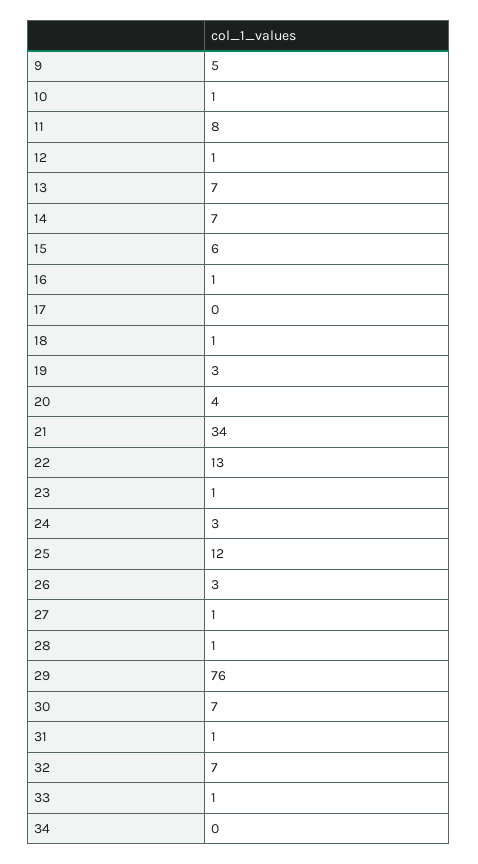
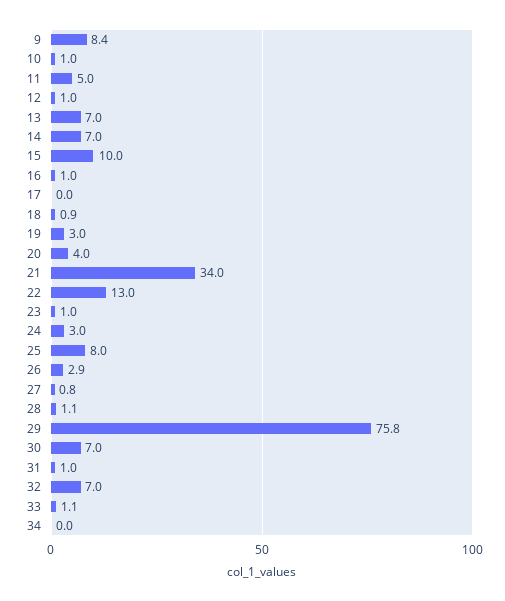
  {
-   "9": 5,
+   "9": 8.4,
    "10": 1,
-   "11": 8,
+   "11": 5,
    "12": 1,
    "13": 7,
    "14": 7,
-   "15": 6,
+   "15": 10,
    "16": 1,
    "17": 0,
    "18": 0.9,
    "19": 3,
    "20": 4,
    "21": 34,
    "22": 13,
    "23": 1,
    "24": 3,
-   "25": 12,
+   "25": 8,
    "26": 2.9,
    "27": 0.8,
    "28": 1.1,
    "29": 75.8,
    "30": 7,
    "31": 1,
    "32": 7,
    "33": 1.1,
    "34": 0
  }

